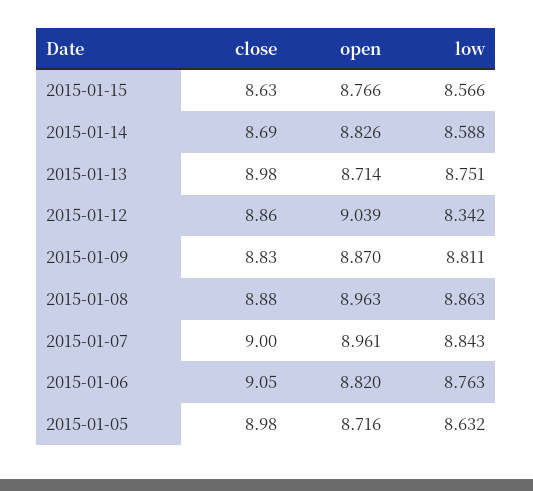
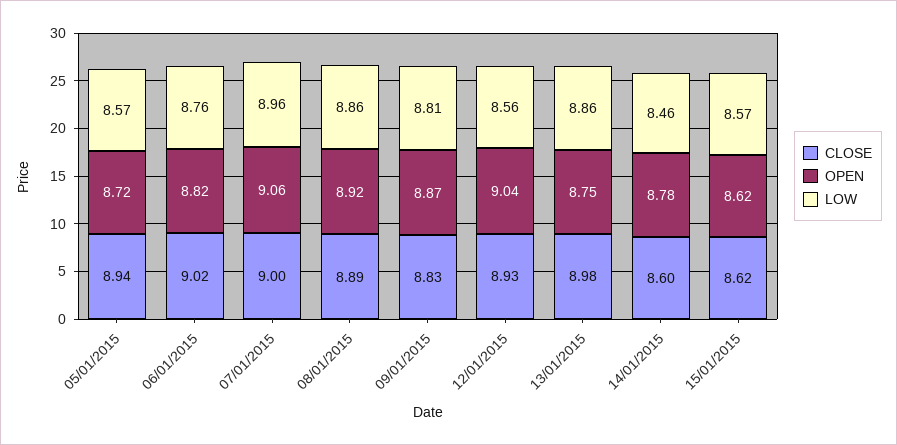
  {
    "close": {
-     "2015-01-15": 8.63,
+     "2015-01-15": 8.62,
-     "2015-01-14": 8.69,
+     "2015-01-14": 8.6,
      "2015-01-13": 8.98,
-     "2015-01-12": 8.86,
+     "2015-01-12": 8.93,
      "2015-01-09": 8.83,
-     "2015-01-08": 8.88,
+     "2015-01-08": 8.89,
      "2015-01-07": 9,
-     "2015-01-06": 9.05,
+     "2015-01-06": 9.02,
-     "2015-01-05": 8.98
+     "2015-01-05": 8.94
    },
    "open": {
-     "2015-01-15": 8.766,
+     "2015-01-15": 8.62,
-     "2015-01-14": 8.826,
+     "2015-01-14": 8.78,
-     "2015-01-13": 8.714,
+     "2015-01-13": 8.75,
      "2015-01-12": 9.039,
      "2015-01-09": 8.87,
-     "2015-01-08": 8.963,
+     "2015-01-08": 8.92,
-     "2015-01-07": 8.961,
+     "2015-01-07": 9.06,
      "2015-01-06": 8.82,
      "2015-01-05": 8.716
    },
    "low": {
      "2015-01-15": 8.566,
-     "2015-01-14": 8.588,
+     "2015-01-14": 8.46,
-     "2015-01-13": 8.751,
+     "2015-01-13": 8.86,
-     "2015-01-12": 8.342,
+     "2015-01-12": 8.56,
      "2015-01-09": 8.811,
      "2015-01-08": 8.863,
-     "2015-01-07": 8.843,
+     "2015-01-07": 8.96,
      "2015-01-06": 8.763,
-     "2015-01-05": 8.632
+     "2015-01-05": 8.57
    }
  }

